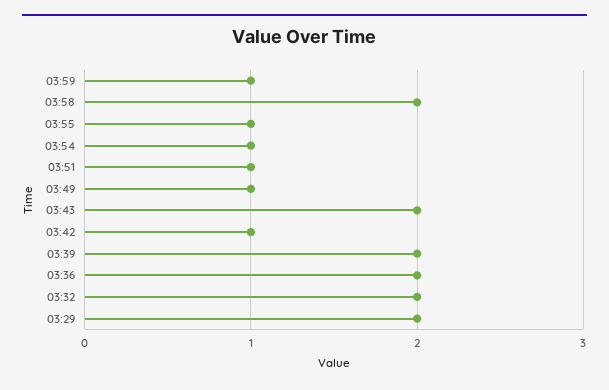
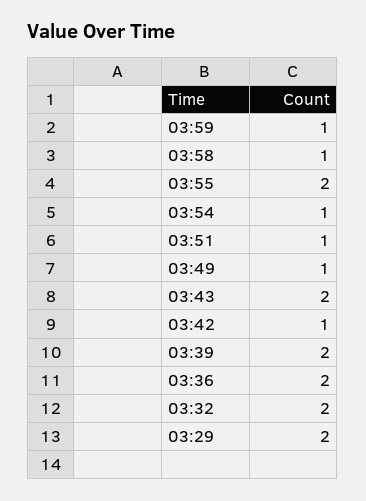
  {
    "03:59": 1,
-   "03:58": 2,
+   "03:58": 1,
-   "03:55": 1,
+   "03:55": 2,
    "03:54": 1,
    "03:51": 1,
    "03:49": 1,
    "03:43": 2,
    "03:42": 1,
    "03:39": 2,
    "03:36": 2,
    "03:32": 2,
    "03:29": 2
  }

